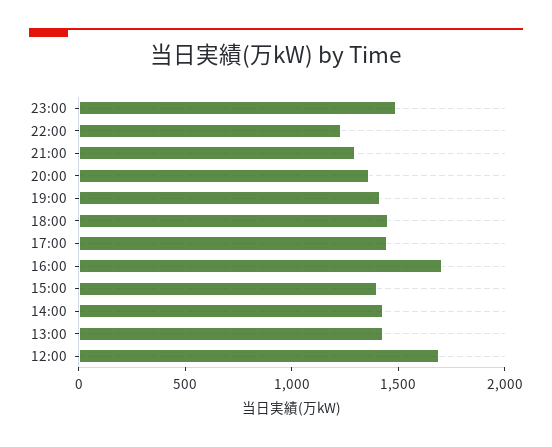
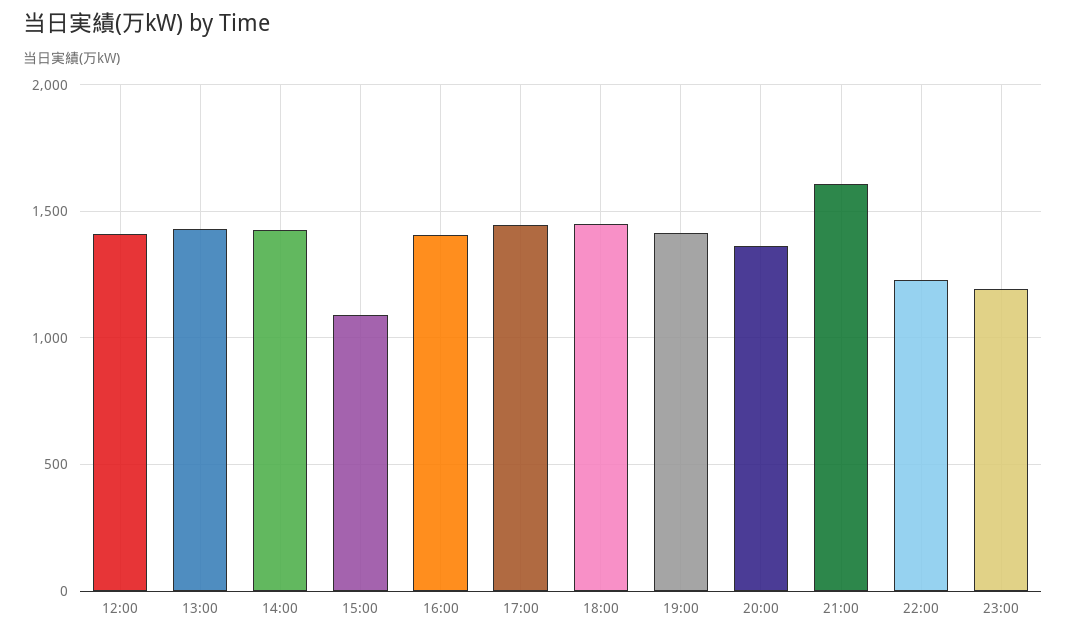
  {
-   "23:00": 1500,
+   "23:00": 1200,
    "22:00": 1250,
-   "21:00": 1300,
+   "21:00": 1600,
    "20:00": 1350,
    "19:00": 1400,
    "18:00": 1450,
    "17:00": 1450,
-   "16:00": 1700,
+   "16:00": 1400,
-   "15:00": 1400,
+   "15:00": 1100,
    "14:00": 1450,
    "13:00": 1450,
-   "12:00": 1700
+   "12:00": 1400
  }

